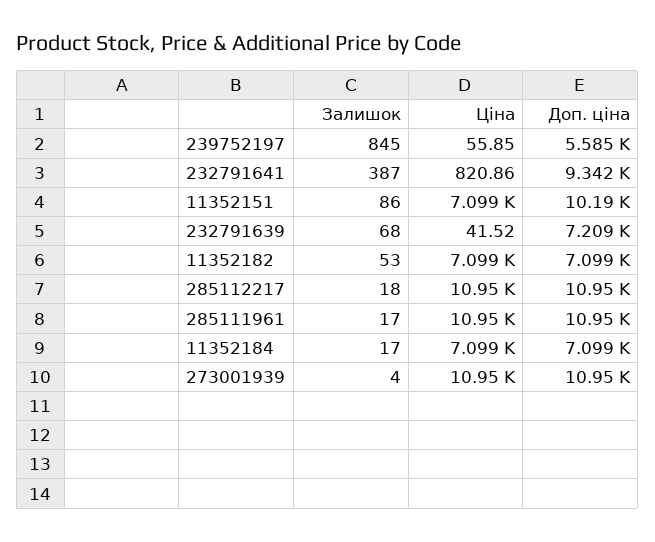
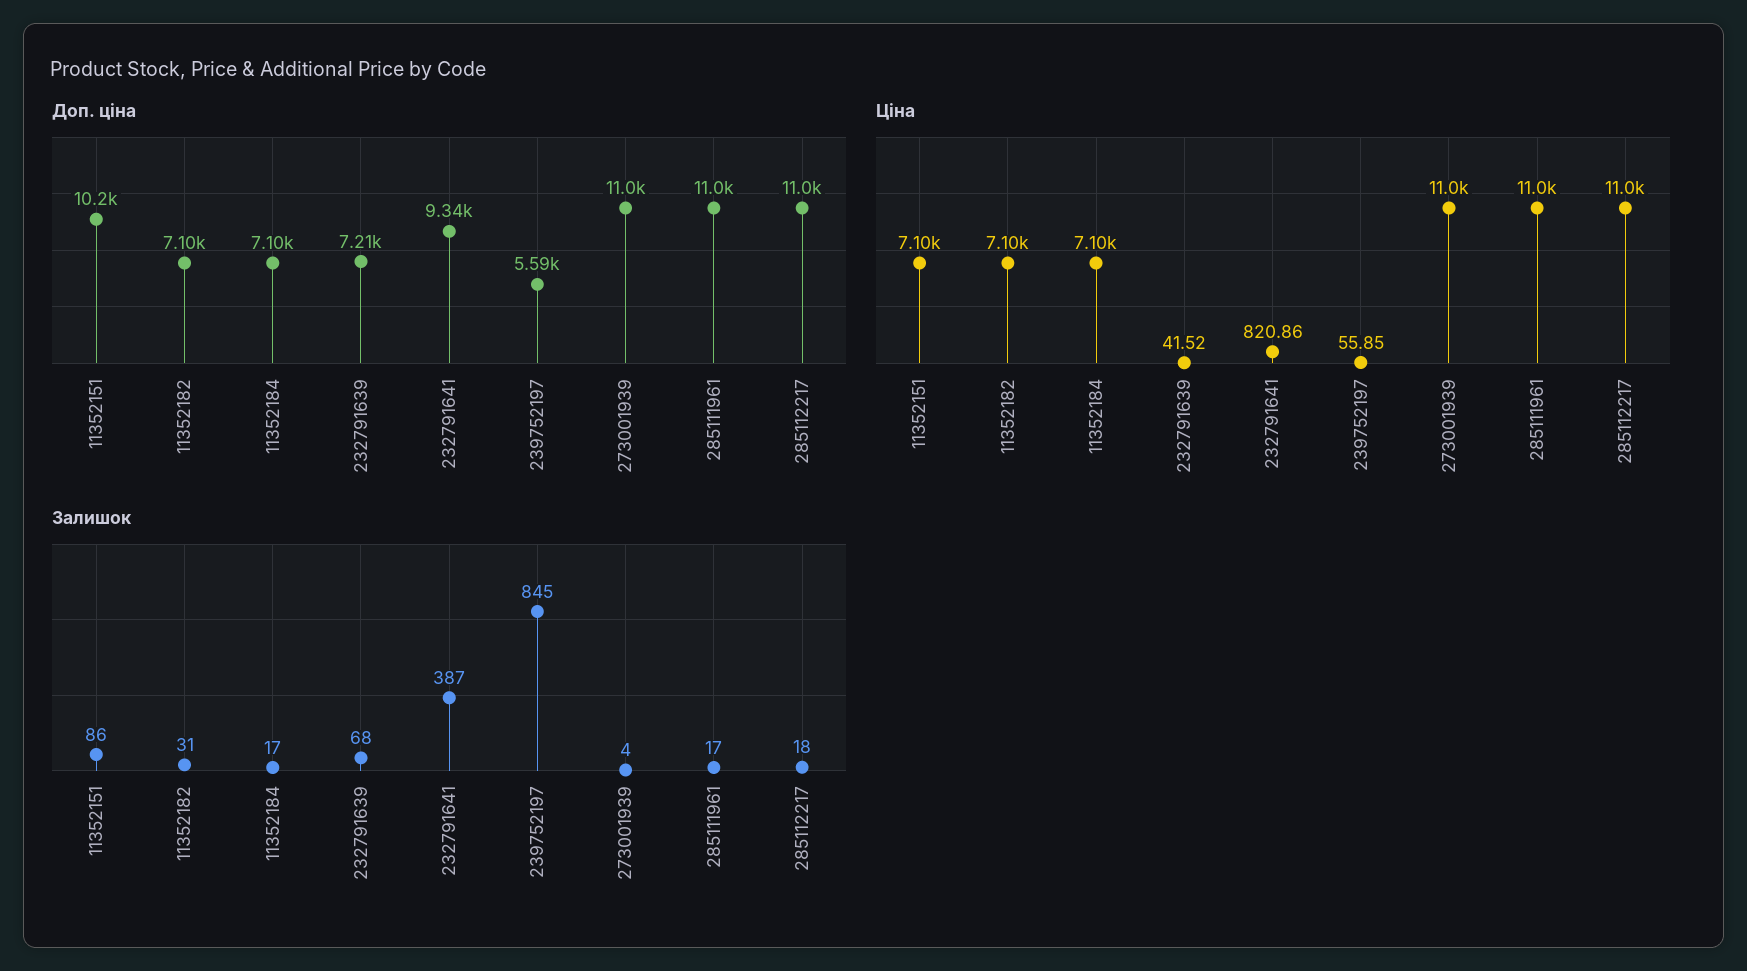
  {
    "Залишок": {
      "239752197": 845,
      "232791641": 387,
      "11352151": 86,
      "232791639": 68,
-     "11352182": 53,
+     "11352182": 31,
      "285112217": 18,
      "285111961": 17,
      "11352184": 17,
      "273001939": 4
    },
    "Ціна": {
      "239752197": 55.85,
      "232791641": 820.86,
      "11352151": 7099,
      "232791639": 41.52,
      "11352182": 7099,
      "285112217": 10950,
      "285111961": 10950,
      "11352184": 7099,
      "273001939": 10950
    },
    "Доп. ціна": {
      "239752197": 5585,
      "232791641": 9342,
      "11352151": 10190,
      "232791639": 7209,
      "11352182": 7099,
      "285112217": 10950,
      "285111961": 10950,
      "11352184": 7099,
      "273001939": 10950
    }
  }

